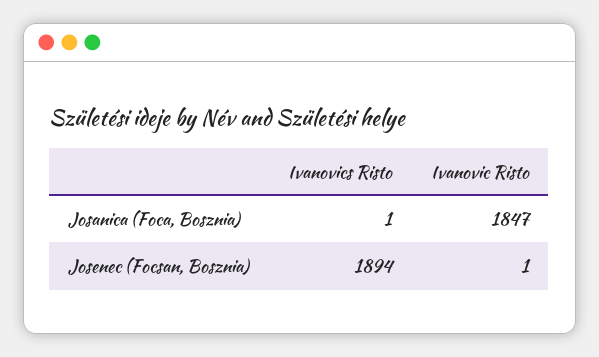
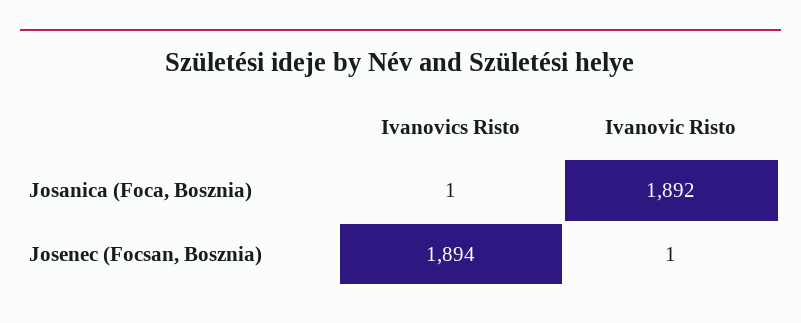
  {
    "Ivanovics Risto": {
      "Josanica (Foca, Bosznia)": 1,
      "Josenec (Focsan, Bosznia)": 1894
    },
    "Ivanovic Risto": {
-     "Josanica (Foca, Bosznia)": 1847,
+     "Josanica (Foca, Bosznia)": 1892,
      "Josenec (Focsan, Bosznia)": 1
    }
  }

